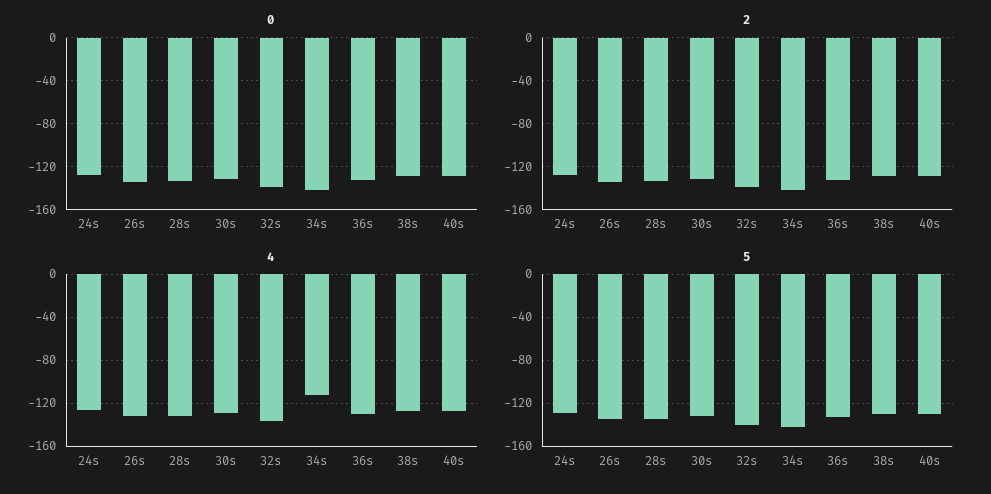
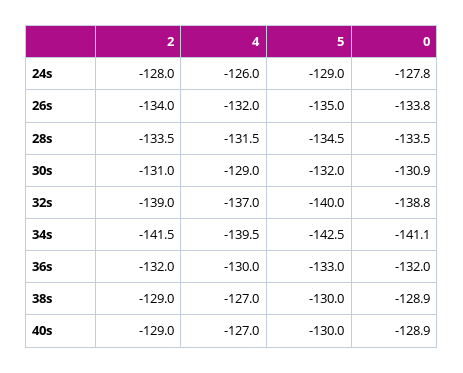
  {
    "0": {
      "24s": -127.8,
      "26s": -133.8,
      "28s": -133.5,
      "30s": -130.9,
      "32s": -138.8,
      "34s": -141.1,
      "36s": -132,
      "38s": -128.9,
      "40s": -128.9
    },
    "2": {
      "24s": -128,
      "26s": -134,
      "28s": -133.5,
      "30s": -131,
      "32s": -139,
      "34s": -141.5,
      "36s": -132,
      "38s": -129,
      "40s": -129
    },
    "4": {
      "24s": -126,
      "26s": -132,
      "28s": -131.5,
      "30s": -129,
      "32s": -137,
-     "34s": -110,
+     "34s": -139.5,
      "36s": -130,
      "38s": -127,
      "40s": -127
    },
    "5": {
      "24s": -129,
      "26s": -135,
      "28s": -134.5,
      "30s": -132,
      "32s": -140,
      "34s": -142.5,
      "36s": -133,
      "38s": -130,
      "40s": -130
    }
  }

